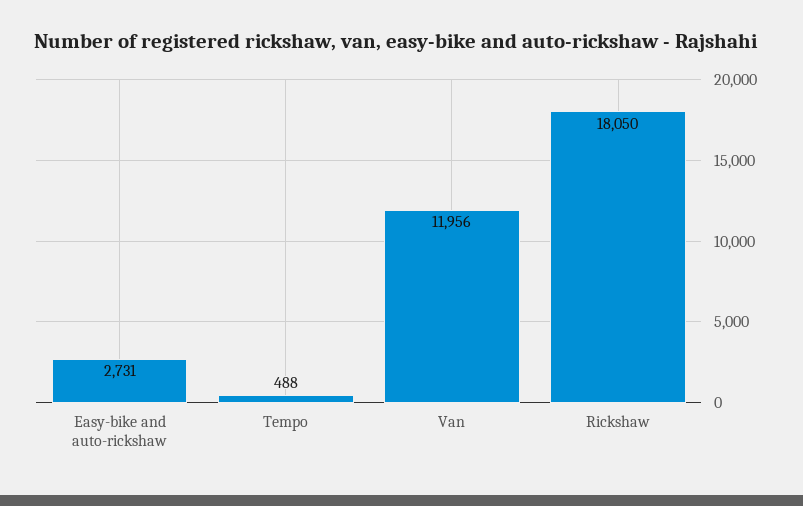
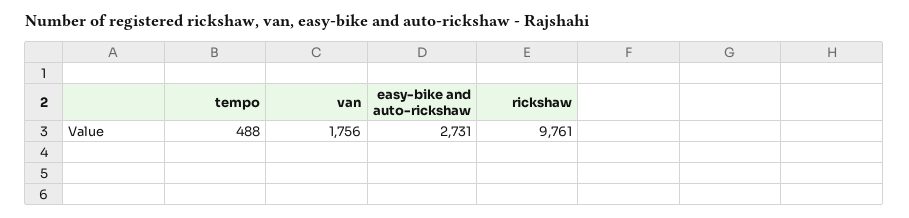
  {
    "Easy-bike and auto-rickshaw": 2731,
    "Tempo": 488,
-   "Van": 11956,
+   "Van": 1756,
-   "Rickshaw": 18050
+   "Rickshaw": 9761
  }

